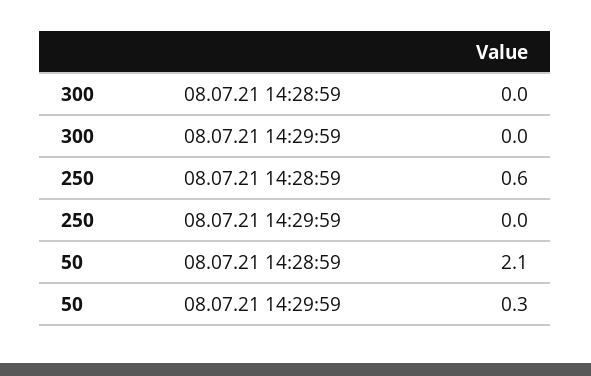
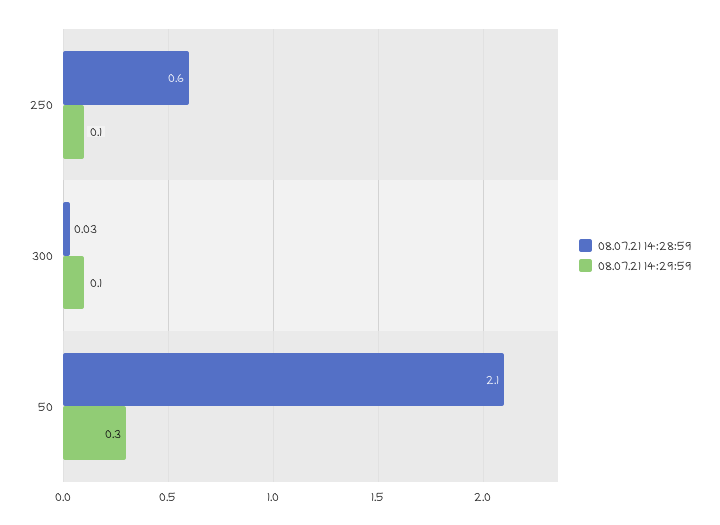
  {
    "08.07.21 14:28:59": {
-     "300": 0,
+     "300": 0.03,
      "250": 0.6,
      "50": 2.1
    },
    "08.07.21 14:29:59": {
-     "300": 0,
+     "300": 0.1,
-     "250": 0,
+     "250": 0.1,
      "50": 0.3
    }
  }

